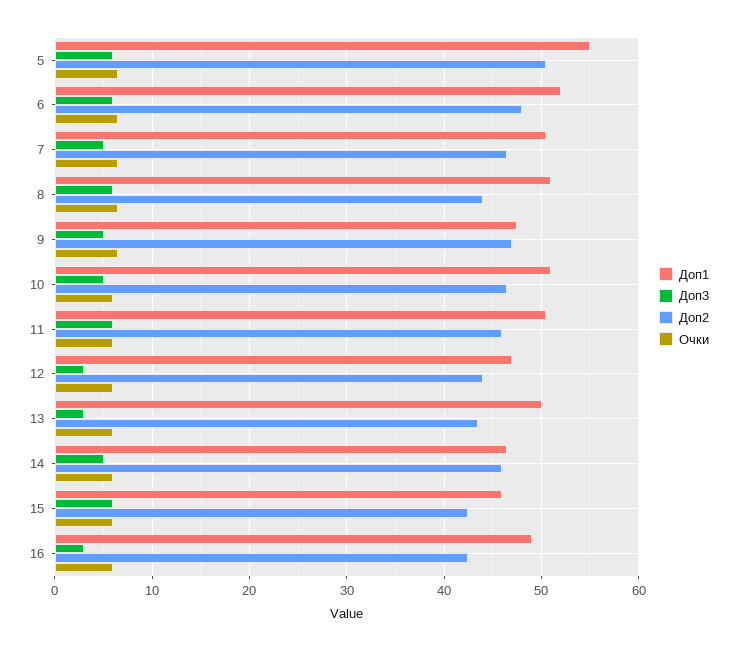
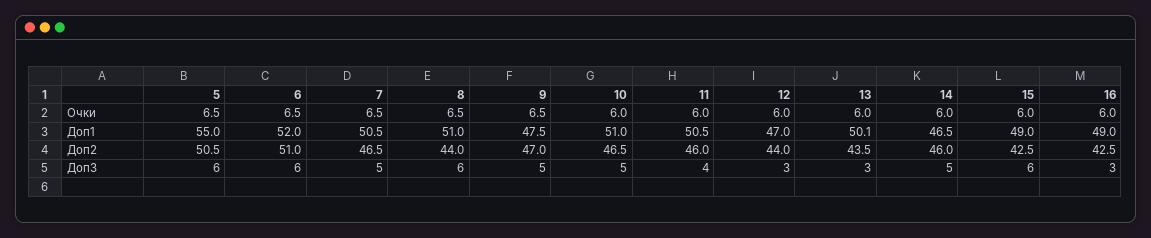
  {
    "Доп1": {
      "5": 55,
      "6": 52,
      "7": 50.5,
      "8": 51,
      "9": 47.5,
      "10": 51,
      "11": 50.5,
      "12": 47,
      "13": 50.1,
      "14": 46.5,
-     "15": 46,
+     "15": 49,
      "16": 49
    },
    "Доп3": {
      "5": 6,
      "6": 6,
      "7": 5,
      "8": 6,
      "9": 5,
      "10": 5,
-     "11": 6,
+     "11": 4,
      "12": 3,
      "13": 3,
      "14": 5,
      "15": 6,
      "16": 3
    },
    "Доп2": {
      "5": 50.5,
-     "6": 48,
+     "6": 51,
      "7": 46.5,
      "8": 44,
      "9": 47,
      "10": 46.5,
      "11": 46,
      "12": 44,
      "13": 43.5,
      "14": 46,
      "15": 42.5,
      "16": 42.5
    },
    "Очки": {
      "5": 6.5,
      "6": 6.5,
      "7": 6.5,
      "8": 6.5,
      "9": 6.5,
      "10": 6,
      "11": 6,
      "12": 6,
      "13": 6,
      "14": 6,
      "15": 6,
      "16": 6
    }
  }

